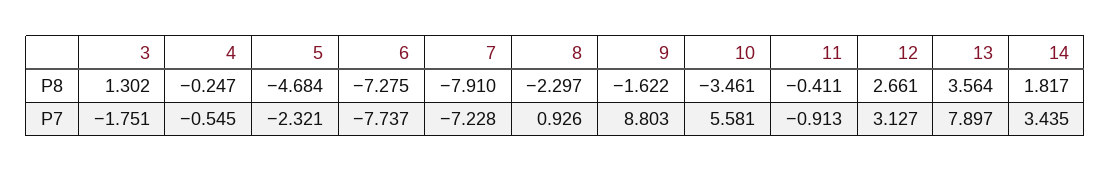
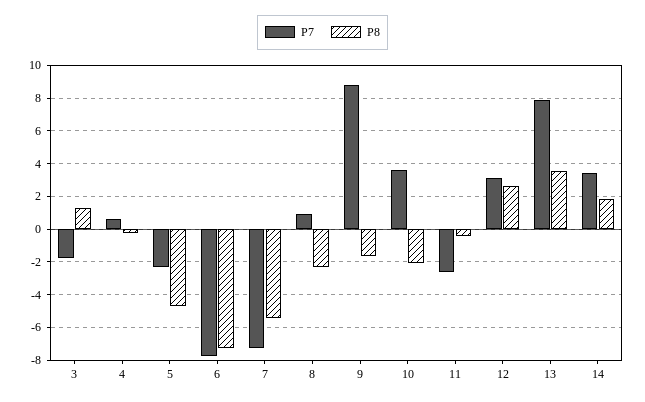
  {
    "P8": {
      "3": 1.302,
      "4": -0.247,
      "5": -4.684,
      "6": -7.275,
-     "7": -7.91,
+     "7": -5.5,
      "8": -2.297,
      "9": -1.622,
-     "10": -3.461,
+     "10": -2,
      "11": -0.411,
      "12": 2.661,
      "13": 3.564,
      "14": 1.817
    },
    "P7": {
      "3": -1.751,
-     "4": -0.545,
+     "4": 0.5,
      "5": -2.321,
      "6": -7.737,
      "7": -7.228,
      "8": 0.926,
      "9": 8.803,
-     "10": 5.581,
+     "10": 3.5,
-     "11": -0.913,
+     "11": -2.5,
      "12": 3.127,
      "13": 7.897,
      "14": 3.435
    }
  }

